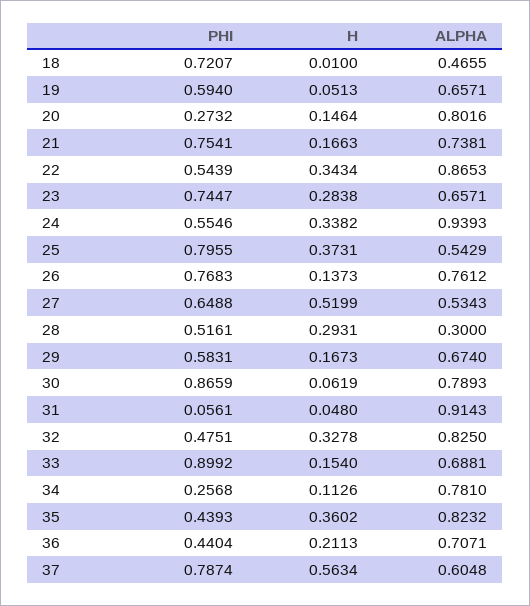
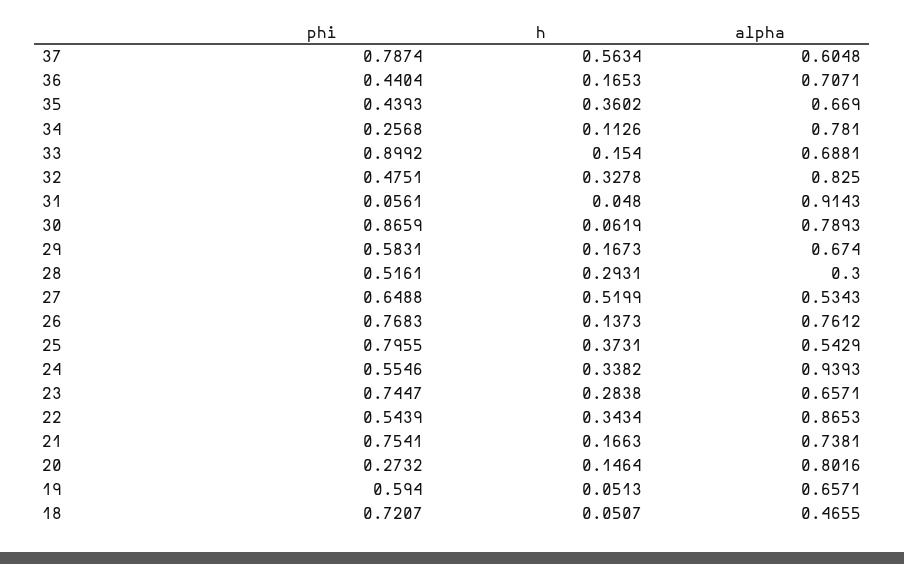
  {
    "PHI": {
      "18": 0.7207,
      "19": 0.594,
      "20": 0.2732,
      "21": 0.7541,
      "22": 0.5439,
      "23": 0.7447,
      "24": 0.5546,
      "25": 0.7955,
      "26": 0.7683,
      "27": 0.6488,
      "28": 0.5161,
      "29": 0.5831,
      "30": 0.8659,
      "31": 0.0561,
      "32": 0.4751,
      "33": 0.8992,
      "34": 0.2568,
      "35": 0.4393,
      "36": 0.4404,
      "37": 0.7874
    },
    "H": {
-     "18": 0.01,
+     "18": 0.0507,
      "19": 0.0513,
      "20": 0.1464,
      "21": 0.1663,
      "22": 0.3434,
      "23": 0.2838,
      "24": 0.3382,
      "25": 0.3731,
      "26": 0.1373,
      "27": 0.5199,
      "28": 0.2931,
      "29": 0.1673,
      "30": 0.0619,
      "31": 0.048,
      "32": 0.3278,
      "33": 0.154,
      "34": 0.1126,
      "35": 0.3602,
-     "36": 0.2113,
+     "36": 0.1653,
      "37": 0.5634
    },
    "ALPHA": {
      "18": 0.4655,
      "19": 0.6571,
      "20": 0.8016,
      "21": 0.7381,
      "22": 0.8653,
      "23": 0.6571,
      "24": 0.9393,
      "25": 0.5429,
      "26": 0.7612,
      "27": 0.5343,
      "28": 0.3,
      "29": 0.674,
      "30": 0.7893,
      "31": 0.9143,
      "32": 0.825,
      "33": 0.6881,
      "34": 0.781,
-     "35": 0.8232,
+     "35": 0.669,
      "36": 0.7071,
      "37": 0.6048
    }
  }

